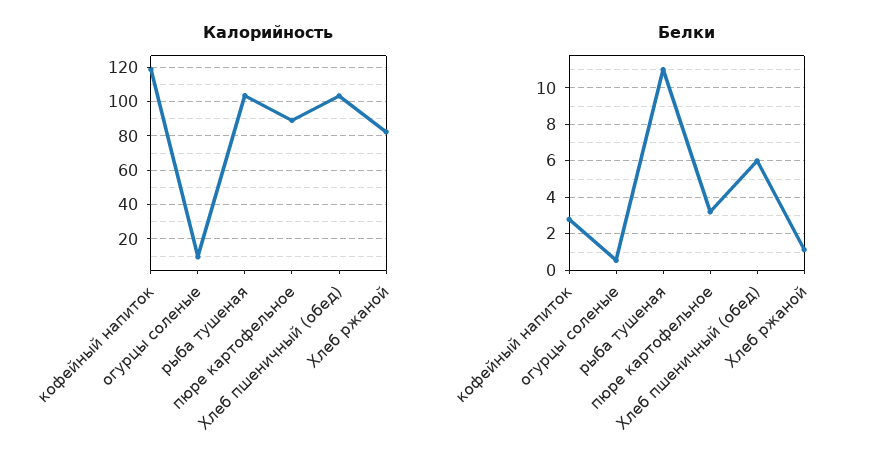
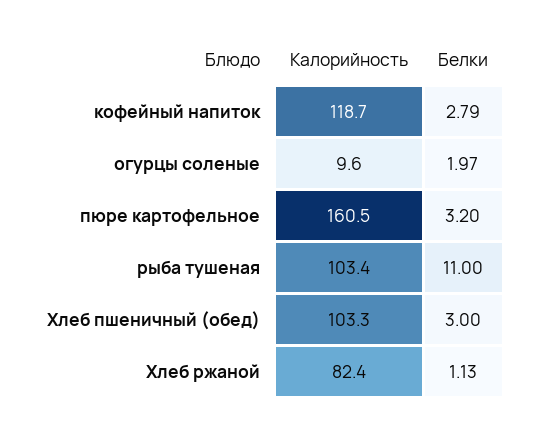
  {
    "Калорийность": {
      "кофейный напиток": 118.7,
      "огурцы соленые": 9.6,
      "рыба тушеная": 103.4,
-     "пюре картофельное": 90,
+     "пюре картофельное": 160.5,
      "Хлеб пшеничный (обед)": 103.3,
      "Хлеб ржаной": 82.4
    },
    "Белки": {
      "кофейный напиток": 2.79,
-     "огурцы соленые": 0.5,
+     "огурцы соленые": 1.97,
      "рыба тушеная": 11,
      "пюре картофельное": 3.2,
-     "Хлеб пшеничный (обед)": 6,
+     "Хлеб пшеничный (обед)": 3,
      "Хлеб ржаной": 1.13
    }
  }

